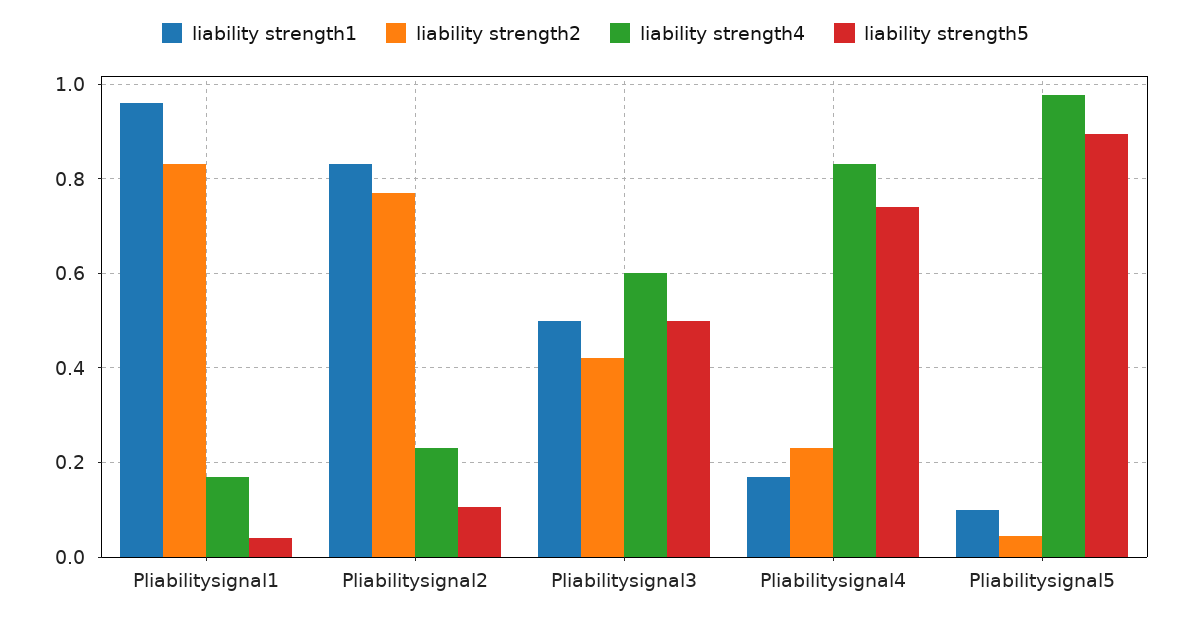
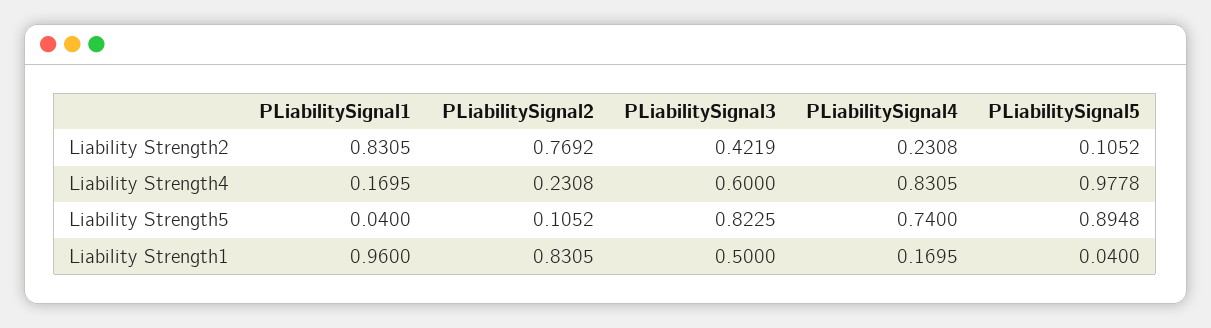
  {
    "liability strength1": {
      "Pliabilitysignal1": 0.96,
      "Pliabilitysignal2": 0.8305,
      "Pliabilitysignal3": 0.5,
      "Pliabilitysignal4": 0.1695,
-     "Pliabilitysignal5": 0.1
+     "Pliabilitysignal5": 0.04
    },
    "liability strength2": {
      "Pliabilitysignal1": 0.8305,
      "Pliabilitysignal2": 0.7692,
      "Pliabilitysignal3": 0.4219,
      "Pliabilitysignal4": 0.2308,
-     "Pliabilitysignal5": 0.04
+     "Pliabilitysignal5": 0.1052
    },
    "liability strength4": {
      "Pliabilitysignal1": 0.1695,
      "Pliabilitysignal2": 0.2308,
      "Pliabilitysignal3": 0.6,
      "Pliabilitysignal4": 0.8305,
      "Pliabilitysignal5": 0.9778
    },
    "liability strength5": {
      "Pliabilitysignal1": 0.04,
      "Pliabilitysignal2": 0.1052,
-     "Pliabilitysignal3": 0.5,
+     "Pliabilitysignal3": 0.8225,
      "Pliabilitysignal4": 0.74,
      "Pliabilitysignal5": 0.8948
    }
  }

